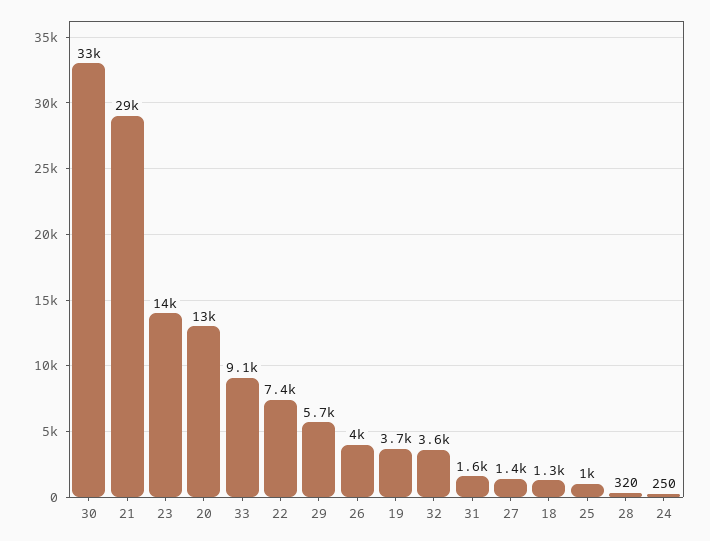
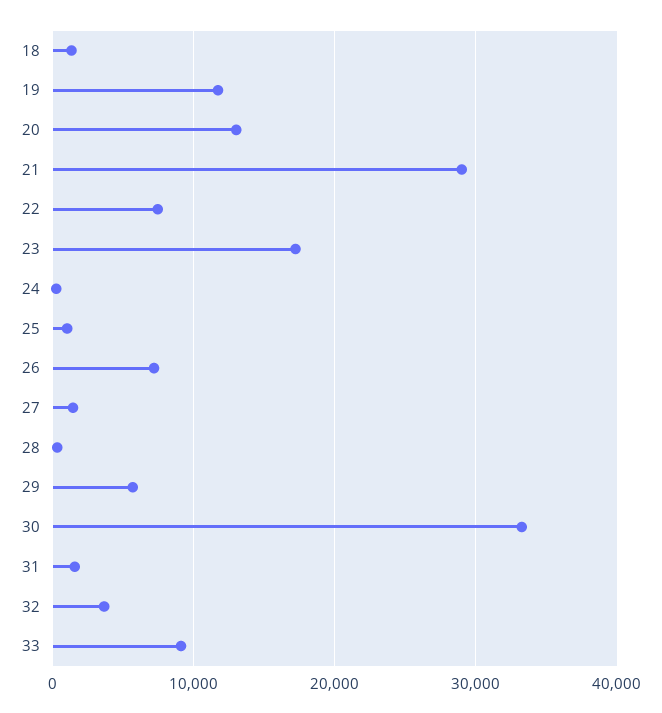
  {
    "30": 33000,
    "21": 29000,
-   "23": 14000,
+   "23": 17000,
    "20": 13000,
    "33": 9100,
    "22": 7400,
    "29": 5700,
-   "26": 4000,
+   "26": 7000,
-   "19": 3700,
+   "19": 12000,
    "32": 3600,
    "31": 1600,
    "27": 1400,
    "18": 1300,
    "25": 1000,
    "28": 320,
    "24": 250
  }

